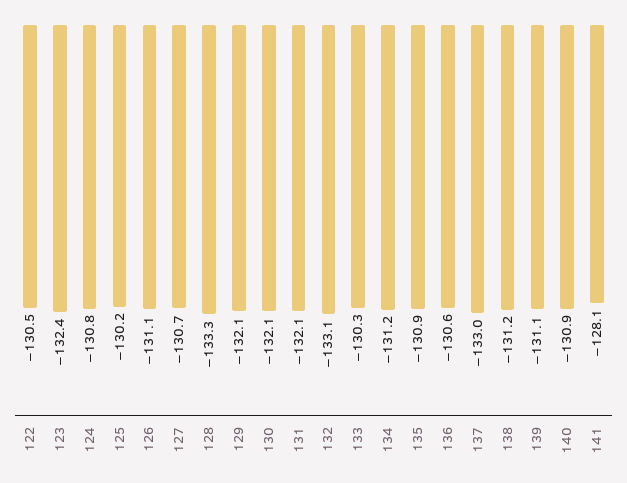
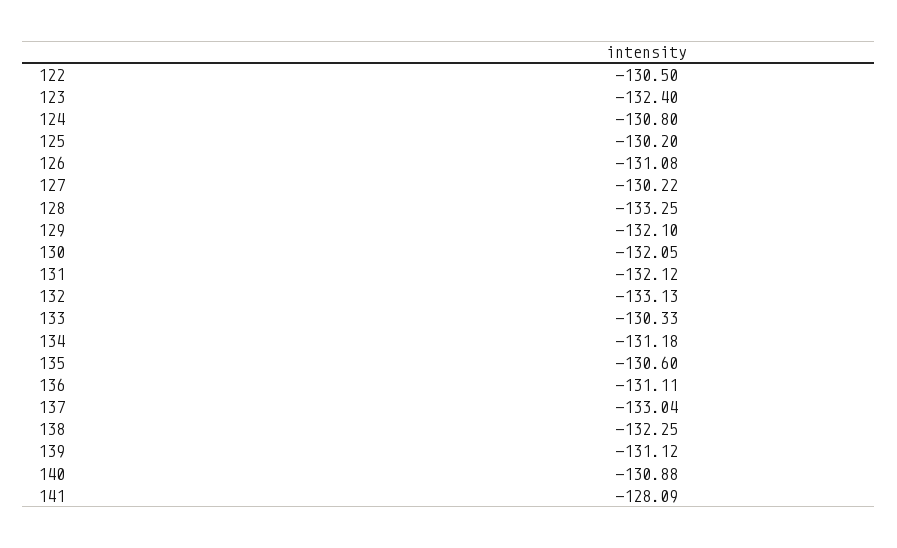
  {
    "122": -130.5,
    "123": -132.4,
    "124": -130.8,
    "125": -130.2,
    "126": -131.08,
-   "127": -130.7,
+   "127": -130.22,
    "128": -133.25,
    "129": -132.1,
    "130": -132.05,
    "131": -132.12,
    "132": -133.13,
    "133": -130.33,
    "134": -131.18,
-   "135": -130.9,
+   "135": -130.6,
-   "136": -130.6,
+   "136": -131.11,
    "137": -133.04,
-   "138": -131.2,
+   "138": -132.25,
    "139": -131.12,
    "140": -130.88,
    "141": -128.09
  }

